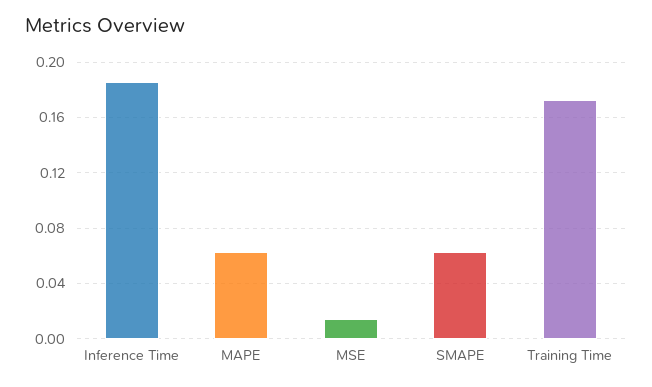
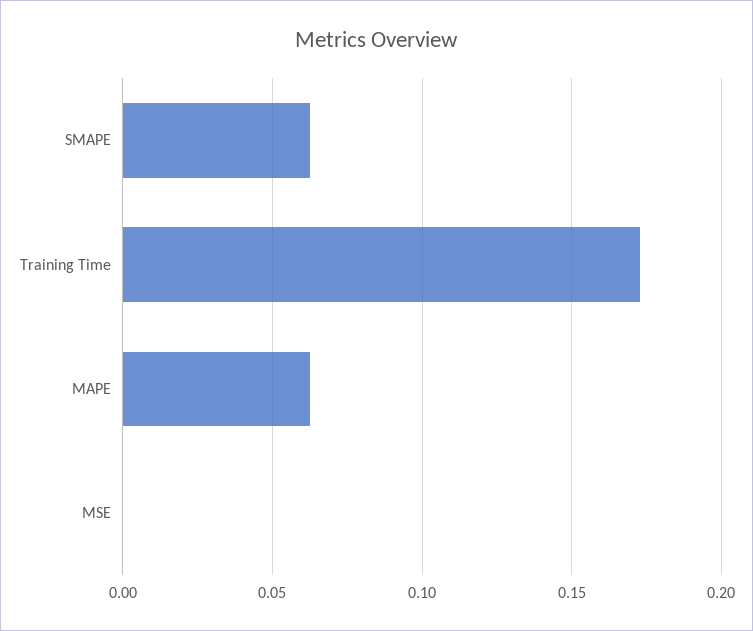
  {
-   "Inference Time": 0.185,
    "MAPE": 0.065,
-   "MSE": 0.015,
+   "MSE": 0,
    "SMAPE": 0.065,
    "Training Time": 0.175
  }

